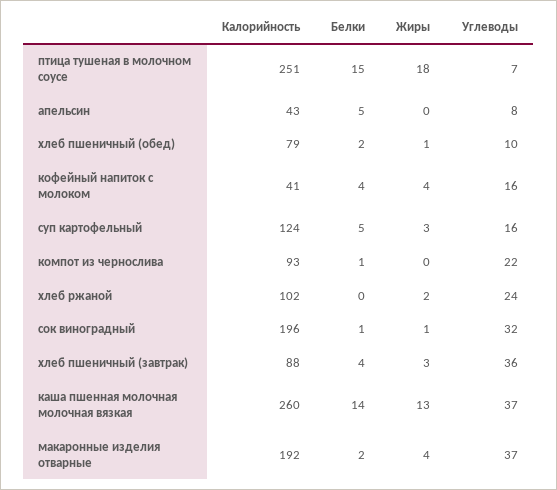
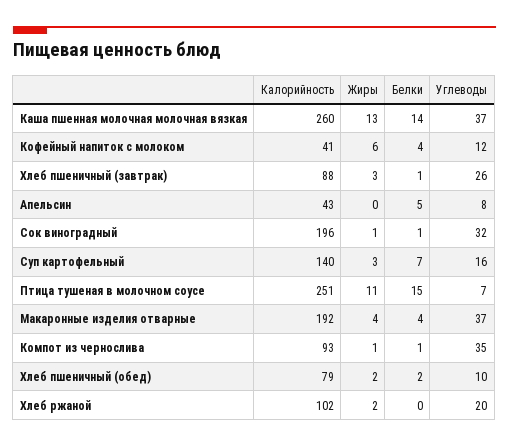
  {
    "Калорийность": {
      "птица тушеная в молочном соусе": 251,
      "апельсин": 43,
      "хлеб пшеничный (обед)": 79,
      "кофейный напиток с молоком": 41,
-     "суп картофельный": 124,
+     "суп картофельный": 140,
      "компот из чернослива": 93,
      "хлеб ржаной": 102,
      "сок виноградный": 196,
      "хлеб пшеничный (завтрак)": 88,
      "каша пшенная молочная молочная вязкая": 260,
      "макаронные изделия отварные": 192
    },
    "Белки": {
      "птица тушеная в молочном соусе": 15,
      "апельсин": 5,
      "хлеб пшеничный (обед)": 2,
      "кофейный напиток с молоком": 4,
-     "суп картофельный": 5,
+     "суп картофельный": 7,
      "компот из чернослива": 1,
      "хлеб ржаной": 0,
      "сок виноградный": 1,
-     "хлеб пшеничный (завтрак)": 4,
+     "хлеб пшеничный (завтрак)": 1,
      "каша пшенная молочная молочная вязкая": 14,
-     "макаронные изделия отварные": 2
+     "макаронные изделия отварные": 4
    },
    "Жиры": {
-     "птица тушеная в молочном соусе": 18,
+     "птица тушеная в молочном соусе": 11,
      "апельсин": 0,
-     "хлеб пшеничный (обед)": 1,
+     "хлеб пшеничный (обед)": 2,
-     "кофейный напиток с молоком": 4,
+     "кофейный напиток с молоком": 6,
      "суп картофельный": 3,
-     "компот из чернослива": 0,
+     "компот из чернослива": 1,
      "хлеб ржаной": 2,
      "сок виноградный": 1,
      "хлеб пшеничный (завтрак)": 3,
      "каша пшенная молочная молочная вязкая": 13,
      "макаронные изделия отварные": 4
    },
    "Углеводы": {
      "птица тушеная в молочном соусе": 7,
      "апельсин": 8,
      "хлеб пшеничный (обед)": 10,
-     "кофейный напиток с молоком": 16,
+     "кофейный напиток с молоком": 12,
      "суп картофельный": 16,
-     "компот из чернослива": 22,
+     "компот из чернослива": 35,
-     "хлеб ржаной": 24,
+     "хлеб ржаной": 20,
      "сок виноградный": 32,
-     "хлеб пшеничный (завтрак)": 36,
+     "хлеб пшеничный (завтрак)": 26,
      "каша пшенная молочная молочная вязкая": 37,
      "макаронные изделия отварные": 37
    }
  }

